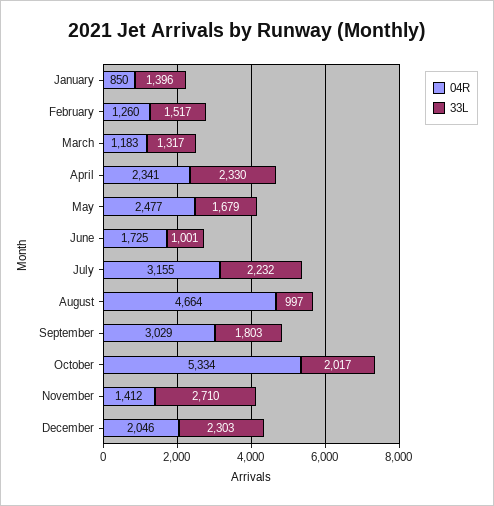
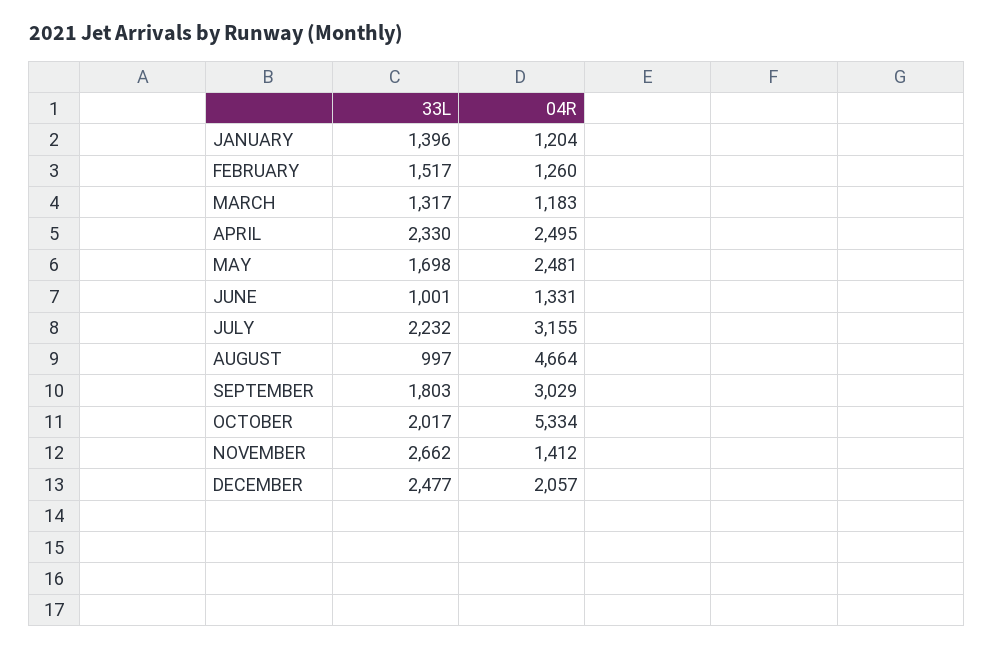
  {
    "04R": {
-     "January": 850,
+     "January": 1204,
      "February": 1260,
      "March": 1183,
-     "April": 2341,
+     "April": 2495,
-     "May": 2477,
+     "May": 2481,
-     "June": 1725,
+     "June": 1331,
      "July": 3155,
      "August": 4664,
      "September": 3029,
      "October": 5334,
      "November": 1412,
-     "December": 2046
+     "December": 2057
    },
    "33L": {
      "January": 1396,
      "February": 1517,
      "March": 1317,
      "April": 2330,
-     "May": 1679,
+     "May": 1698,
      "June": 1001,
      "July": 2232,
      "August": 997,
      "September": 1803,
      "October": 2017,
-     "November": 2710,
+     "November": 2662,
-     "December": 2303
+     "December": 2477
    }
  }

